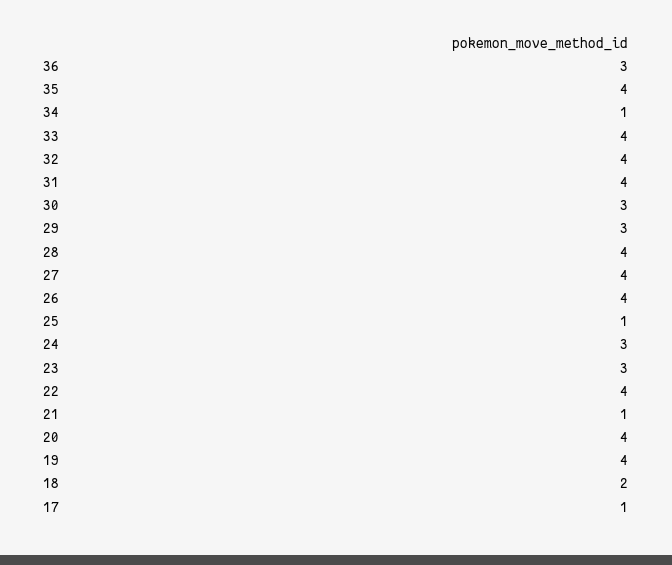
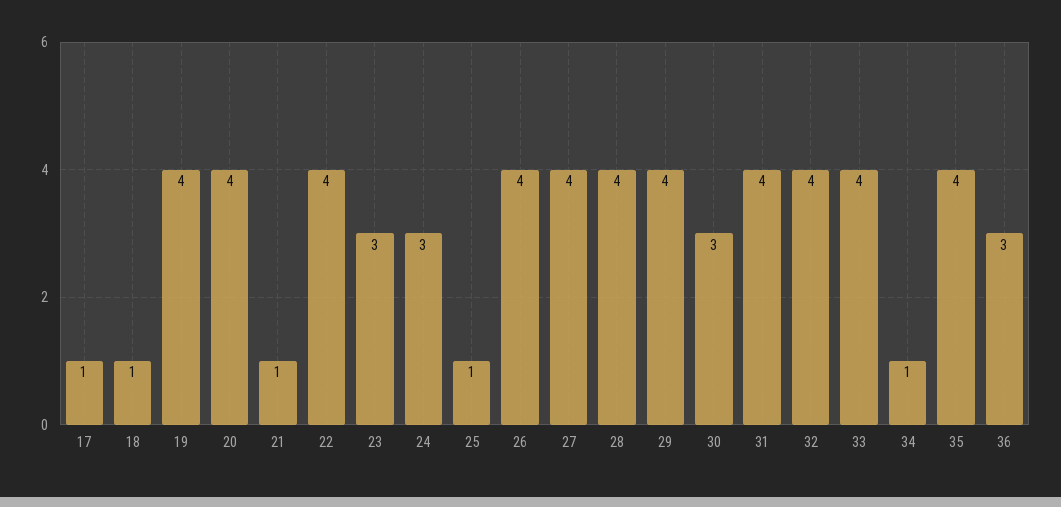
  {
    "36": 3,
    "35": 4,
    "34": 1,
    "33": 4,
    "32": 4,
    "31": 4,
    "30": 3,
-   "29": 3,
+   "29": 4,
    "28": 4,
    "27": 4,
    "26": 4,
    "25": 1,
    "24": 3,
    "23": 3,
    "22": 4,
    "21": 1,
    "20": 4,
    "19": 4,
-   "18": 2,
+   "18": 1,
    "17": 1
  }

